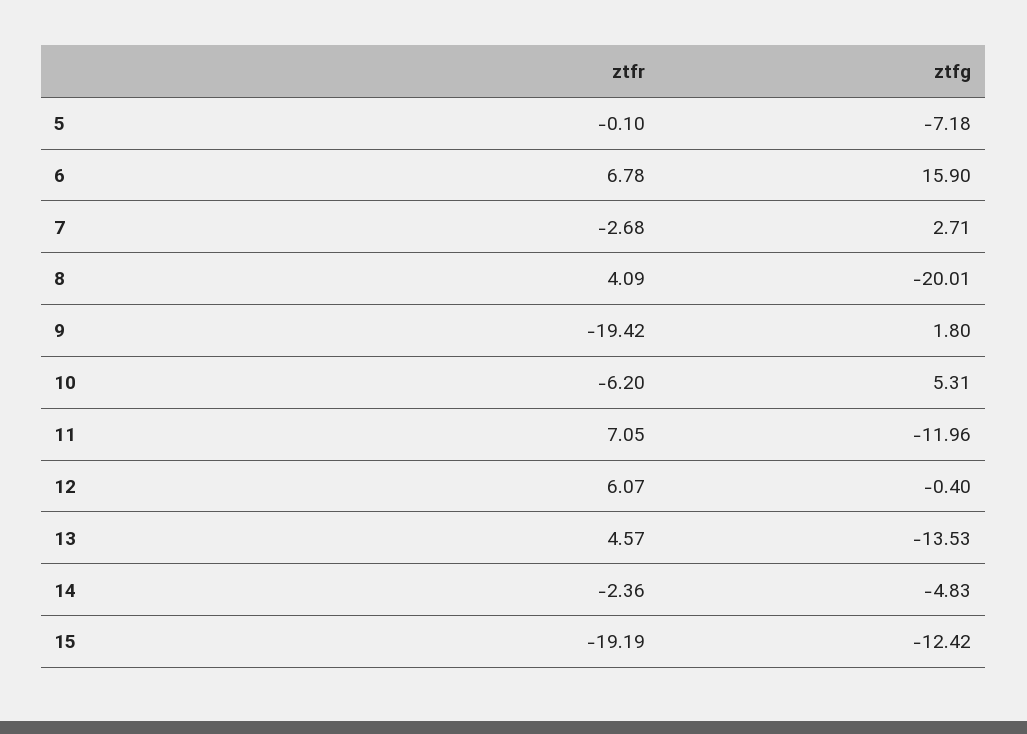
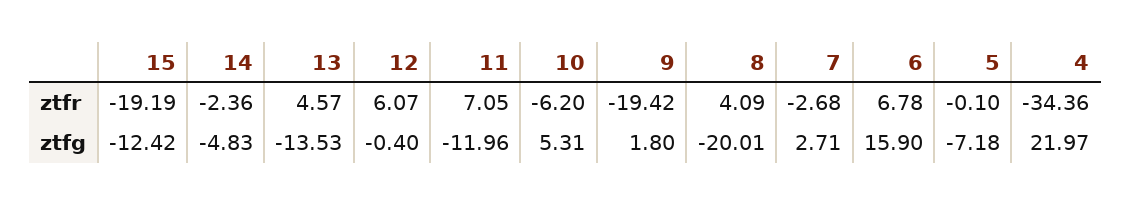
  {
    "ztfr": {
      "5": -0.1,
      "6": 6.78,
      "7": -2.68,
      "8": 4.09,
      "9": -19.42,
      "10": -6.2,
      "11": 7.05,
      "12": 6.07,
      "13": 4.57,
      "14": -2.36,
-     "15": -19.19
+     "15": -19.19,
+     "4": -34.36
    },
    "ztfg": {
      "5": -7.18,
      "6": 15.9,
      "7": 2.71,
      "8": -20.01,
      "9": 1.8,
      "10": 5.31,
      "11": -11.96,
      "12": -0.4,
      "13": -13.53,
      "14": -4.83,
-     "15": -12.42
+     "15": -12.42,
+     "4": 21.97
    }
  }

